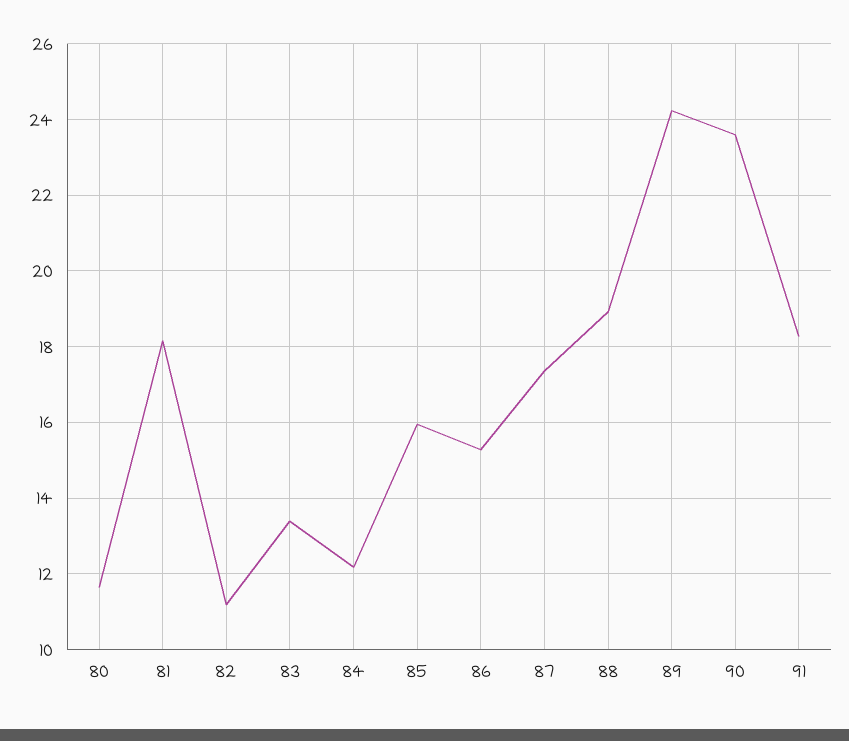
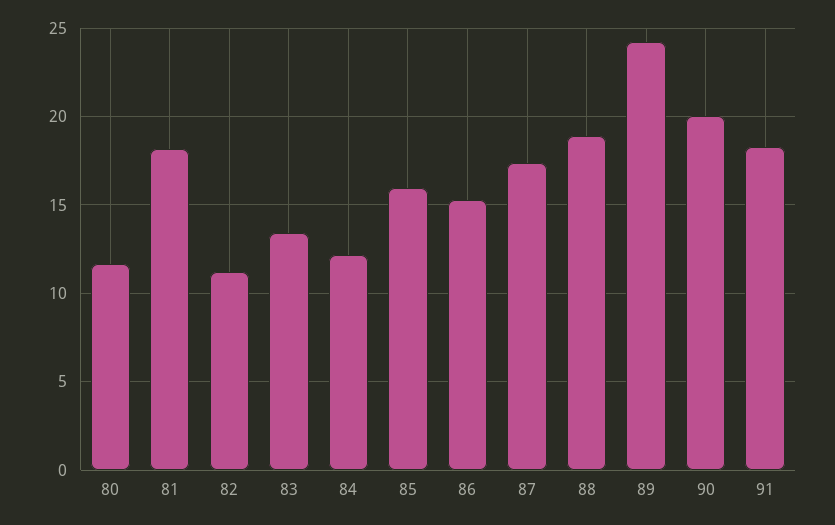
  {
    "80": 11.6,
    "81": 18.2,
    "82": 11.2,
    "83": 13.4,
    "84": 12.2,
    "85": 16,
    "86": 15.2,
    "87": 17.4,
    "88": 19,
    "89": 24.2,
-   "90": 23.6,
+   "90": 20,
    "91": 18.2
  }

